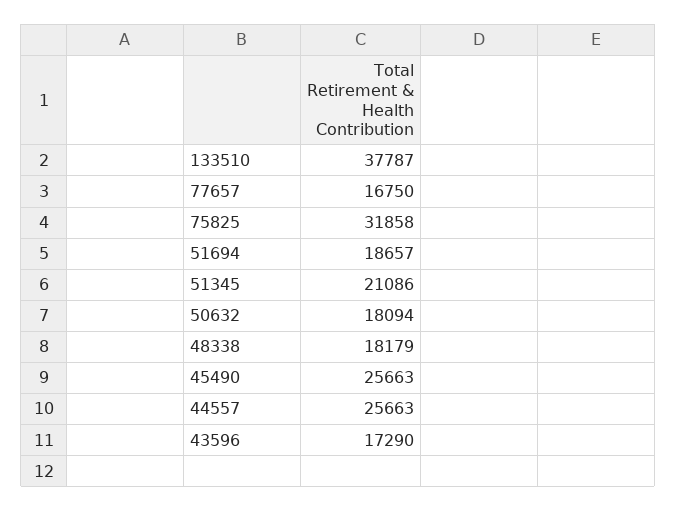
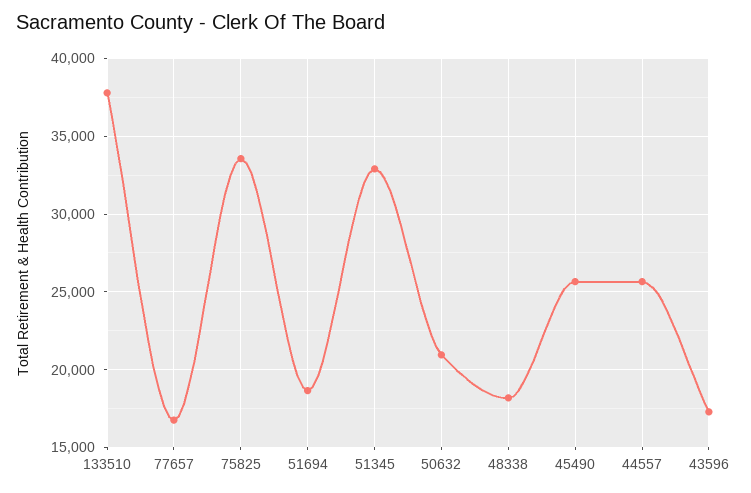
  {
    "133510": 37787,
    "77657": 16750,
-   "75825": 31858,
+   "75825": 33500,
    "51694": 18657,
-   "51345": 21086,
+   "51345": 33000,
-   "50632": 18094,
+   "50632": 21000,
    "48338": 18179,
    "45490": 25663,
    "44557": 25663,
    "43596": 17290
  }

